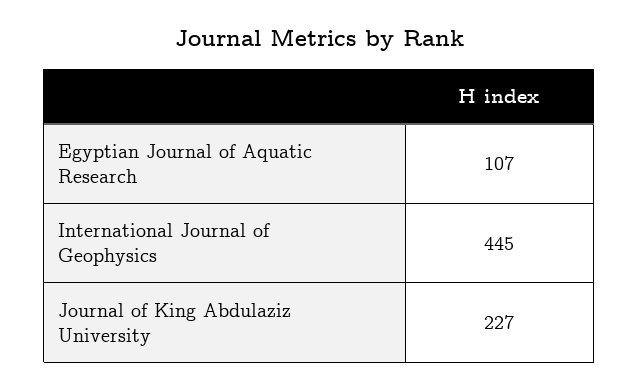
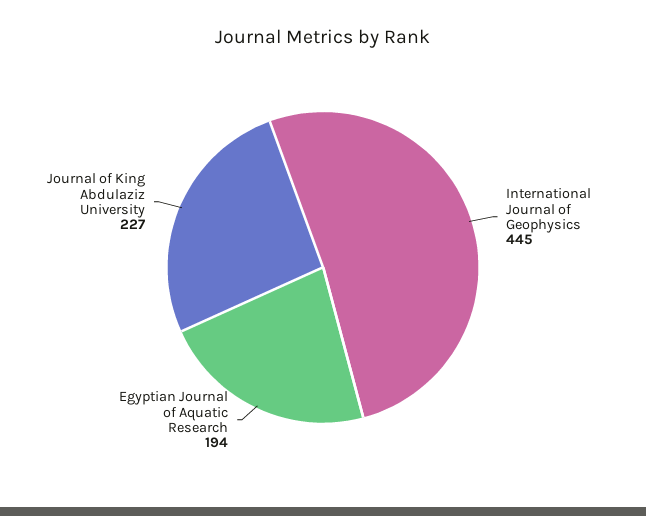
  {
-   "Egyptian Journal of Aquatic Research": 107,
+   "Egyptian Journal of Aquatic Research": 194,
    "International Journal of Geophysics": 445,
    "Journal of King Abdulaziz University": 227
  }

